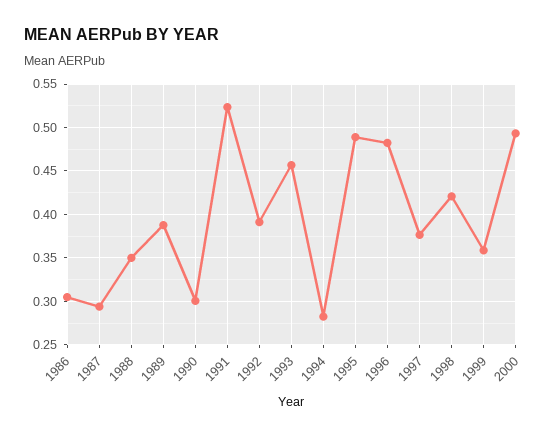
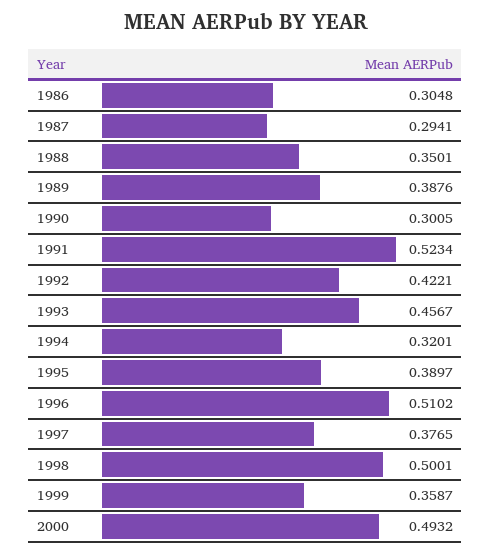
  {
    "1986": 0.3048,
    "1987": 0.2941,
    "1988": 0.3501,
    "1989": 0.3876,
    "1990": 0.3005,
    "1991": 0.5234,
-   "1992": 0.39,
+   "1992": 0.4221,
    "1993": 0.4567,
-   "1994": 0.28,
+   "1994": 0.3201,
-   "1995": 0.49,
+   "1995": 0.3897,
-   "1996": 0.48,
+   "1996": 0.5102,
    "1997": 0.3765,
-   "1998": 0.42,
+   "1998": 0.5001,
    "1999": 0.3587,
    "2000": 0.4932
  }

